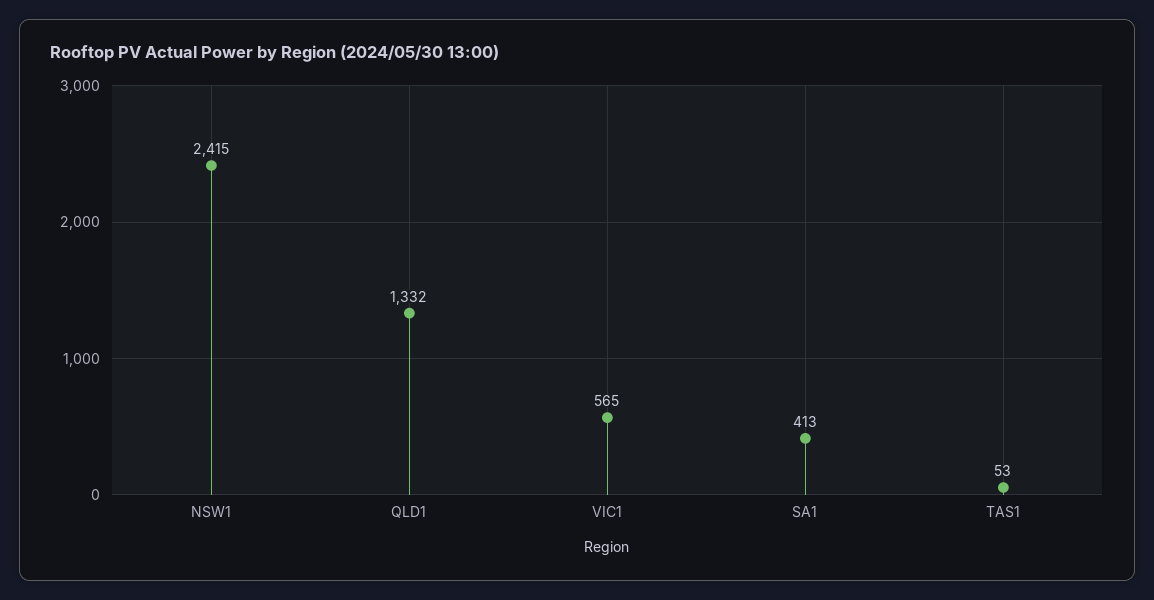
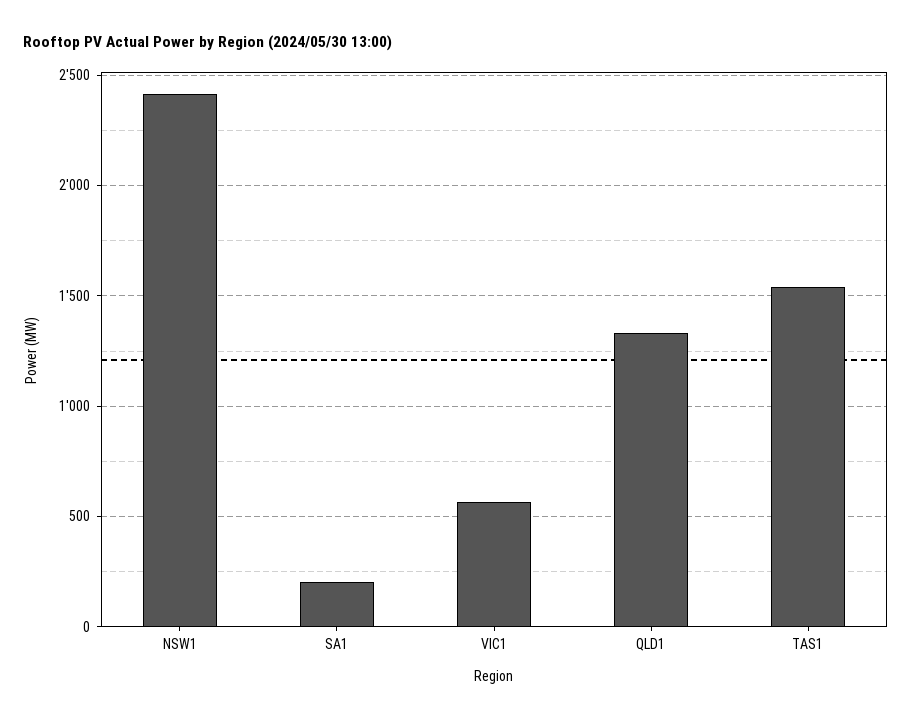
  {
    "NSW1": 2415,
    "QLD1": 1332,
    "VIC1": 565,
-   "SA1": 413,
+   "SA1": 200,
-   "TAS1": 53
+   "TAS1": 1550
  }

